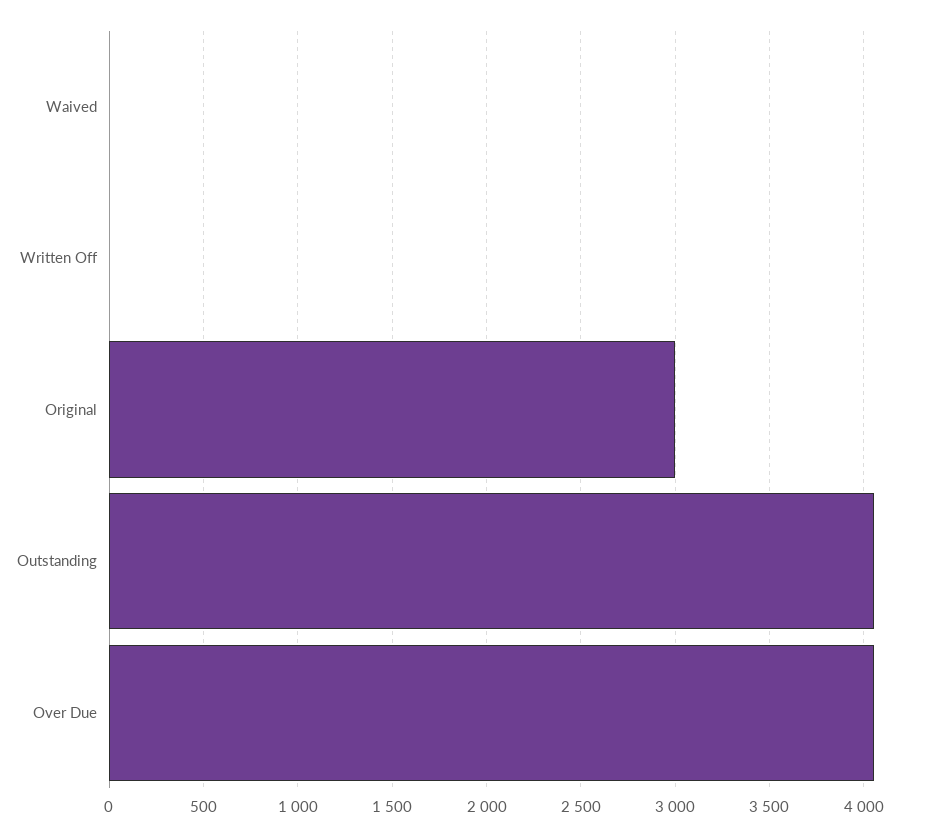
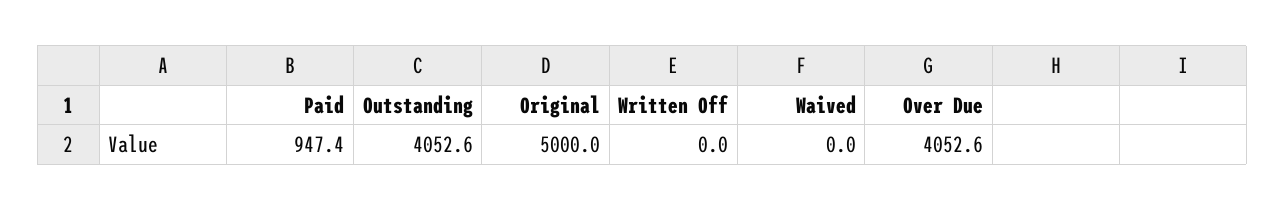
  {
    "Waived": 0,
    "Written Off": 0,
-   "Original": 3000,
+   "Original": 5000,
    "Outstanding": 4052.6,
-   "Over Due": 4052.6
+   "Over Due": 4052.6,
+   "Paid": 947.4
  }

